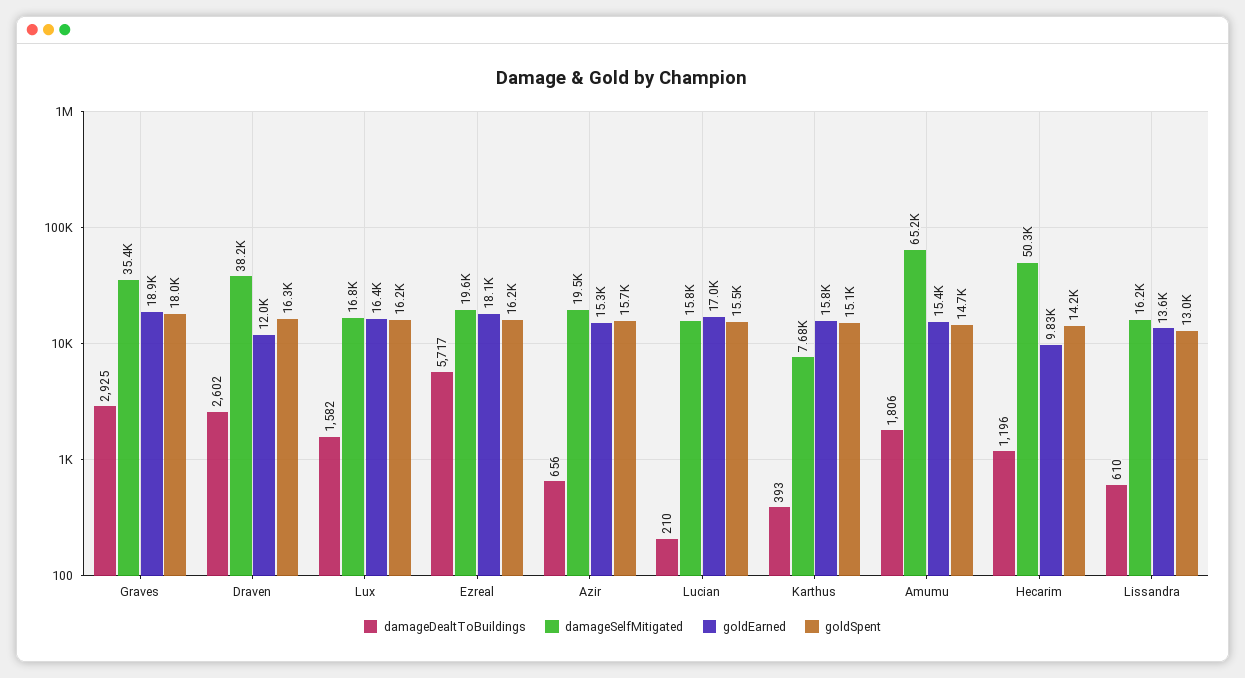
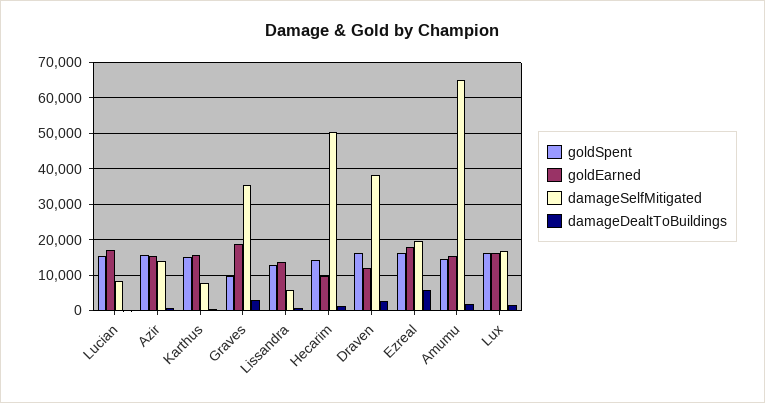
  {
    "damageDealtToBuildings": {
      "Graves": 2925,
      "Draven": 2602,
      "Lux": 1582,
      "Ezreal": 5717,
      "Azir": 656,
      "Lucian": 210,
      "Karthus": 393,
      "Amumu": 1806,
      "Hecarim": 1196,
      "Lissandra": 610
    },
    "damageSelfMitigated": {
      "Graves": 35400,
      "Draven": 38200,
      "Lux": 16800,
      "Ezreal": 19600,
-     "Azir": 19500,
+     "Azir": 14000,
-     "Lucian": 15800,
+     "Lucian": 8000,
      "Karthus": 7680,
      "Amumu": 65200,
      "Hecarim": 50300,
-     "Lissandra": 16200
+     "Lissandra": 6000
    },
    "goldEarned": {
      "Graves": 18900,
      "Draven": 12000,
      "Lux": 16400,
      "Ezreal": 18100,
      "Azir": 15300,
      "Lucian": 17000,
      "Karthus": 15800,
      "Amumu": 15400,
      "Hecarim": 9830,
      "Lissandra": 13600
    },
    "goldSpent": {
-     "Graves": 18000,
+     "Graves": 10000,
      "Draven": 16300,
      "Lux": 16200,
      "Ezreal": 16200,
      "Azir": 15700,
      "Lucian": 15500,
      "Karthus": 15100,
      "Amumu": 14700,
      "Hecarim": 14200,
      "Lissandra": 13000
    }
  }

